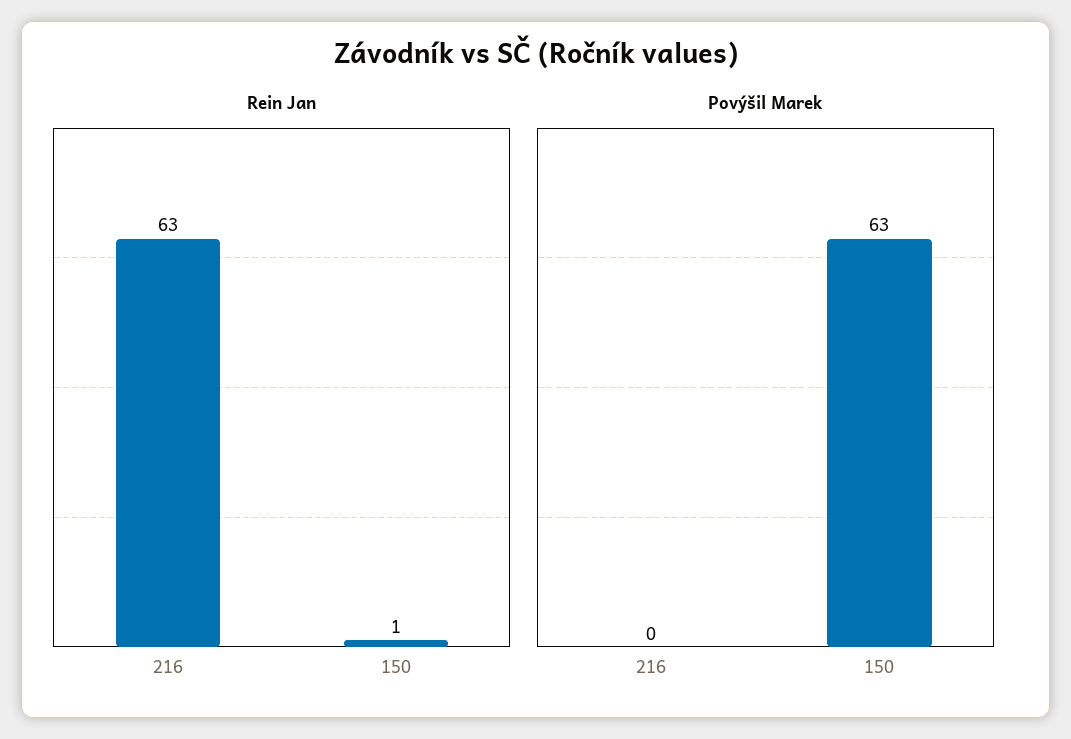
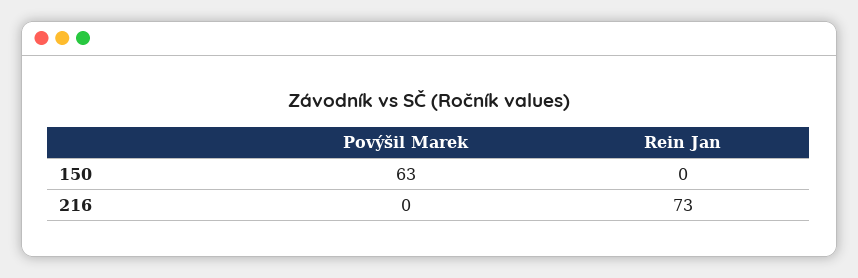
  {
    "Rein Jan": {
-     "216": 63,
+     "216": 73,
-     "150": 1
+     "150": 0
    },
    "Povýšil Marek": {
      "216": 0,
      "150": 63
    }
  }

